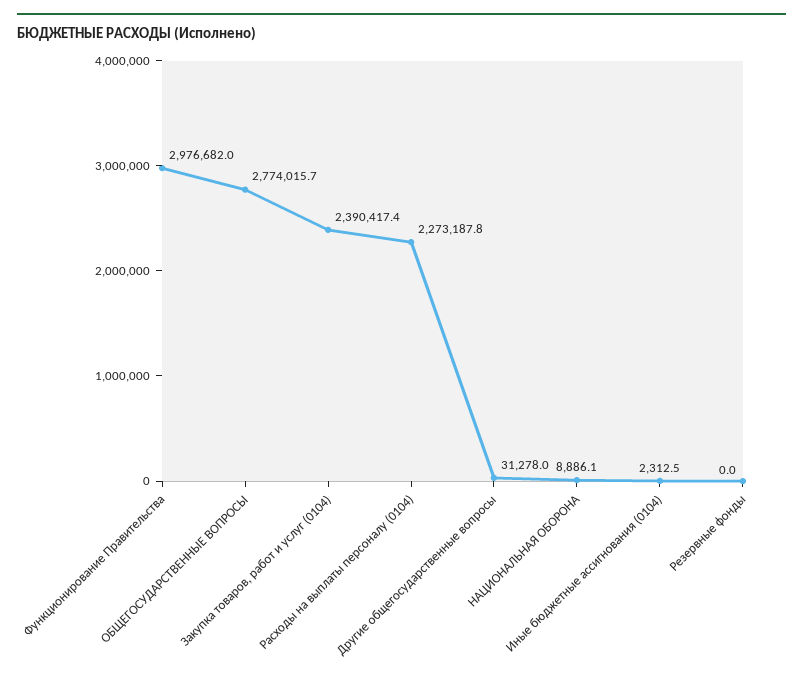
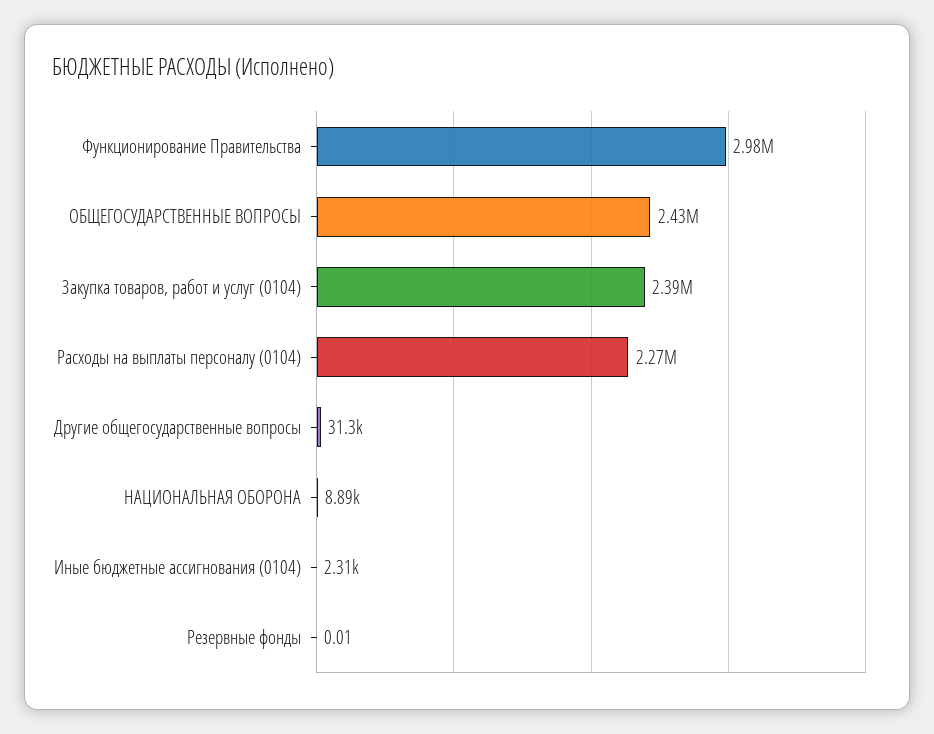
  {
    "Функционирование Правительства": 2976682,
-   "ОБЩЕГОСУДАРСТВЕННЫЕ ВОПРОСЫ": 2774015.7,
+   "ОБЩЕГОСУДАРСТВЕННЫЕ ВОПРОСЫ": 2430000,
    "Закупка товаров, работ и услуг (0104)": 2390417.4,
    "Расходы на выплаты персоналу (0104)": 2273187.8,
    "Другие общегосударственные вопросы": 31278,
    "НАЦИОНАЛЬНАЯ ОБОРОНА": 8886.1,
    "Иные бюджетные ассигнования (0104)": 2312.5,
    "Резервные фонды": 0.01
  }

